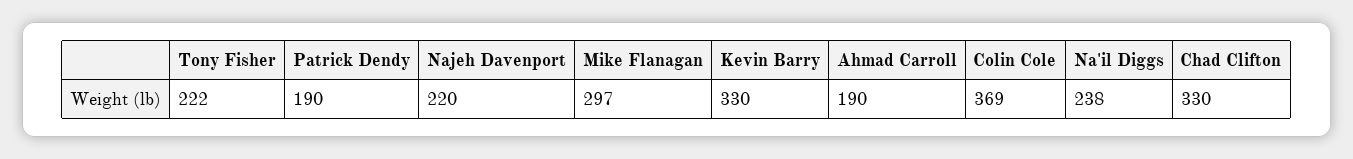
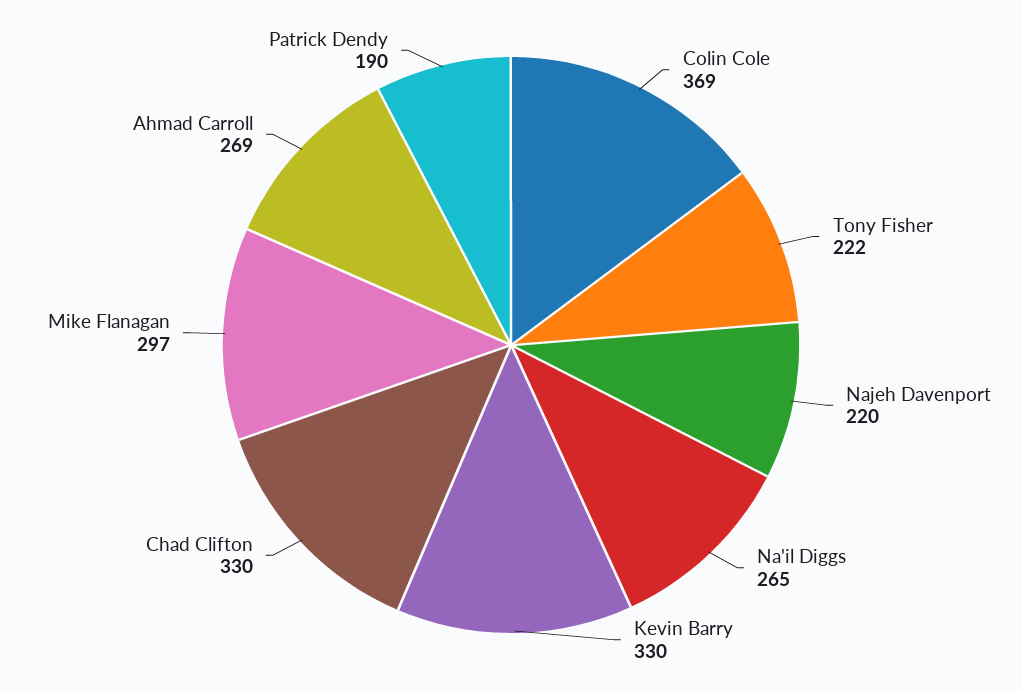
  {
    "Tony Fisher": 222,
    "Patrick Dendy": 190,
    "Najeh Davenport": 220,
    "Mike Flanagan": 297,
    "Kevin Barry": 330,
-   "Ahmad Carroll": 190,
+   "Ahmad Carroll": 269,
    "Colin Cole": 369,
-   "Na'il Diggs": 238,
+   "Na'il Diggs": 265,
    "Chad Clifton": 330
  }

